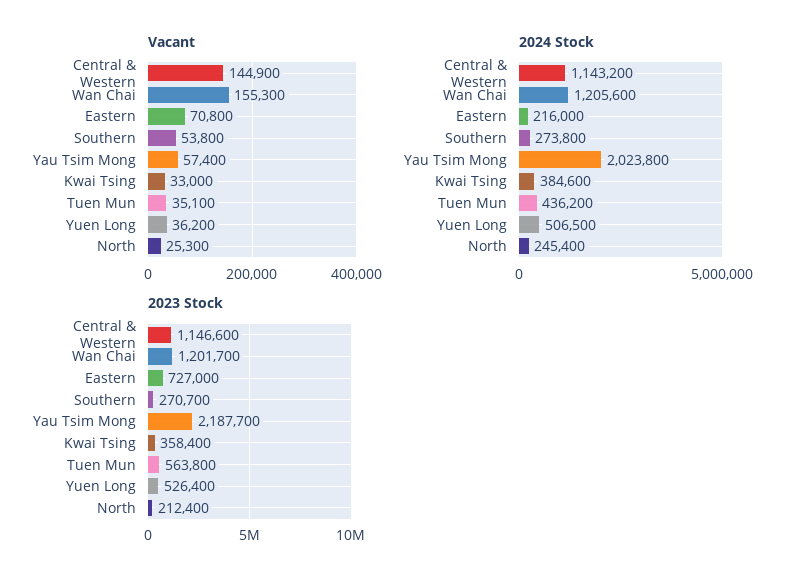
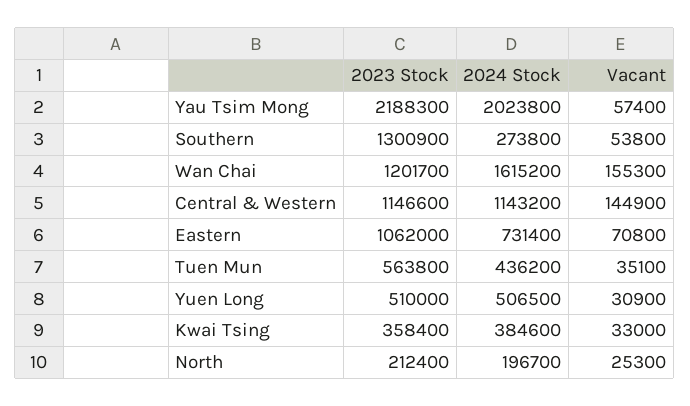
  {
    "Vacant": {
      "Central & Western": 144900,
      "Wan Chai": 155300,
      "Eastern": 70800,
      "Southern": 53800,
      "Yau Tsim Mong": 57400,
      "Kwai Tsing": 33000,
      "Tuen Mun": 35100,
-     "Yuen Long": 36200,
+     "Yuen Long": 30900,
      "North": 25300
    },
    "2024 Stock": {
      "Central & Western": 1143200,
-     "Wan Chai": 1205600,
+     "Wan Chai": 1615200,
-     "Eastern": 216000,
+     "Eastern": 731400,
      "Southern": 273800,
      "Yau Tsim Mong": 2023800,
      "Kwai Tsing": 384600,
      "Tuen Mun": 436200,
      "Yuen Long": 506500,
-     "North": 245400
+     "North": 196700
    },
    "2023 Stock": {
      "Central & Western": 1146600,
      "Wan Chai": 1201700,
-     "Eastern": 727000,
+     "Eastern": 1062000,
-     "Southern": 270700,
+     "Southern": 1300900,
-     "Yau Tsim Mong": 2187700,
+     "Yau Tsim Mong": 2188300,
      "Kwai Tsing": 358400,
      "Tuen Mun": 563800,
-     "Yuen Long": 526400,
+     "Yuen Long": 510000,
      "North": 212400
    }
  }

